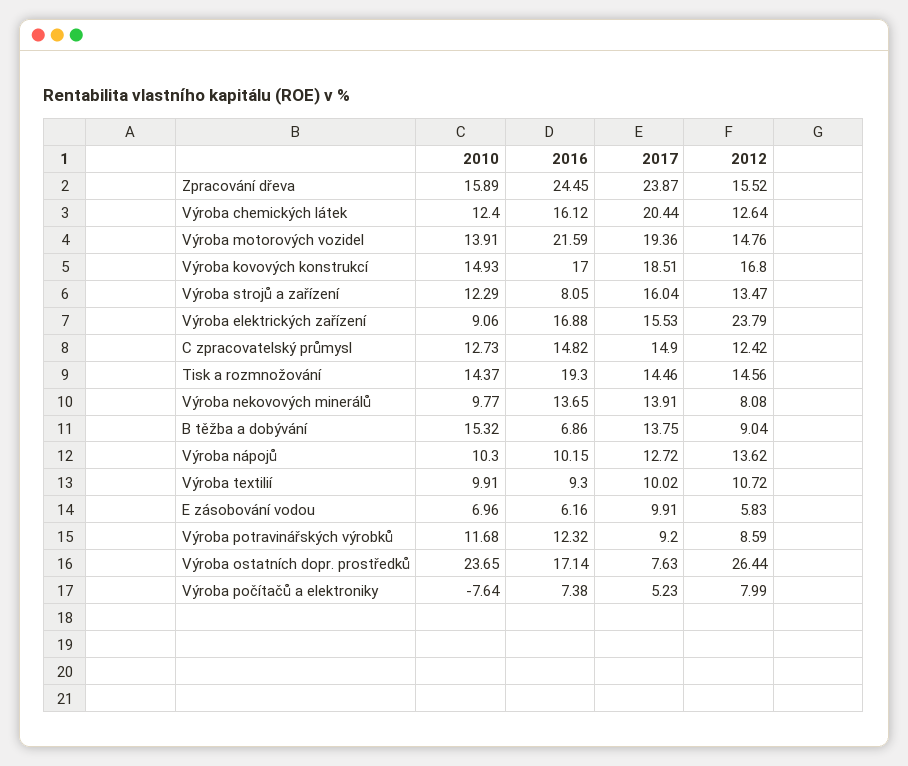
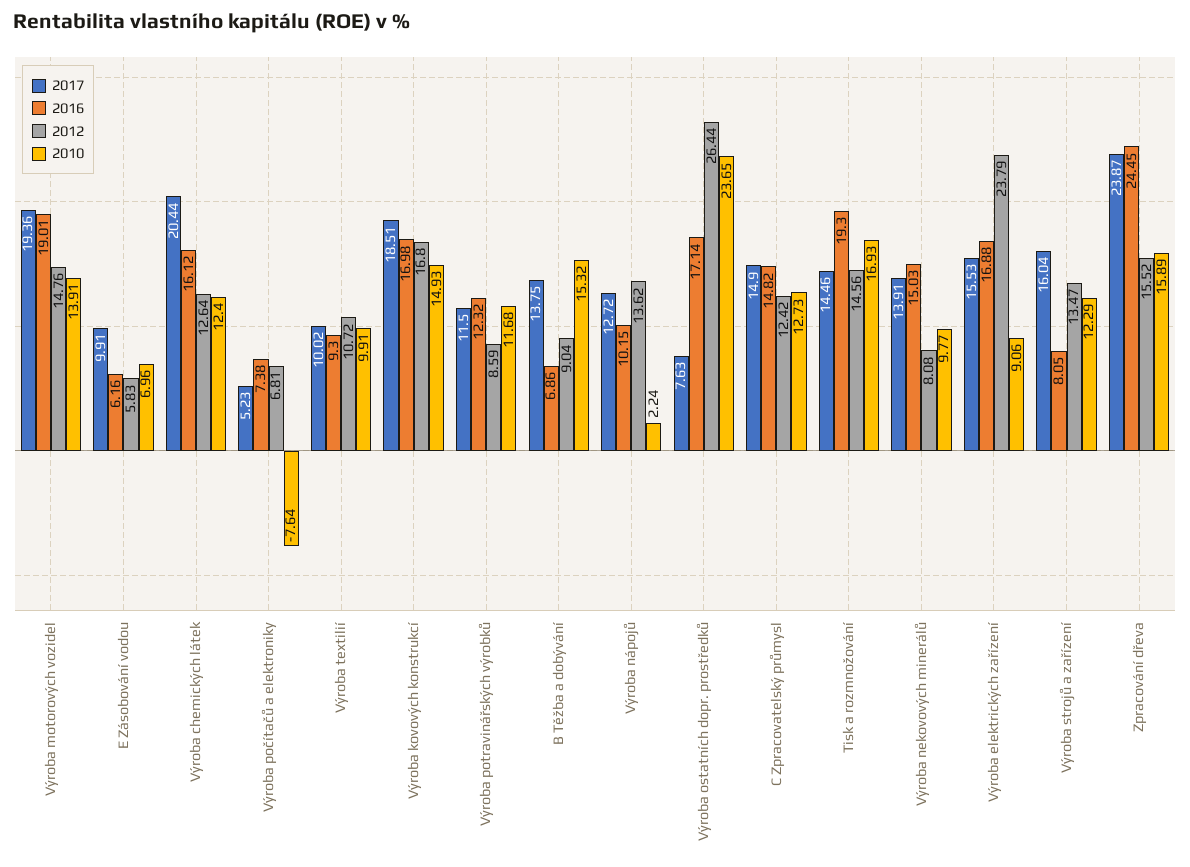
  {
    "2010": {
      "Zpracování dřeva": 15.89,
      "Výroba chemických látek": 12.4,
      "Výroba motorových vozidel": 13.91,
      "Výroba kovových konstrukcí": 14.93,
      "Výroba strojů a zařízení": 12.29,
      "Výroba elektrických zařízení": 9.06,
      "C zpracovatelský průmysl": 12.73,
-     "Tisk a rozmnožování": 14.37,
+     "Tisk a rozmnožování": 16.93,
      "Výroba nekovových minerálů": 9.77,
      "B těžba a dobývání": 15.32,
-     "Výroba nápojů": 10.3,
+     "Výroba nápojů": 2.24,
      "Výroba textilií": 9.91,
      "E zásobování vodou": 6.96,
      "Výroba potravinářských výrobků": 11.68,
      "Výroba ostatních dopr. prostředků": 23.65,
      "Výroba počítačů a elektroniky": -7.64
    },
    "2016": {
      "Zpracování dřeva": 24.45,
      "Výroba chemických látek": 16.12,
-     "Výroba motorových vozidel": 21.59,
+     "Výroba motorových vozidel": 19.01,
-     "Výroba kovových konstrukcí": 17,
+     "Výroba kovových konstrukcí": 16.98,
      "Výroba strojů a zařízení": 8.05,
      "Výroba elektrických zařízení": 16.88,
      "C zpracovatelský průmysl": 14.82,
      "Tisk a rozmnožování": 19.3,
-     "Výroba nekovových minerálů": 13.65,
+     "Výroba nekovových minerálů": 15.03,
      "B těžba a dobývání": 6.86,
      "Výroba nápojů": 10.15,
      "Výroba textilií": 9.3,
      "E zásobování vodou": 6.16,
      "Výroba potravinářských výrobků": 12.32,
      "Výroba ostatních dopr. prostředků": 17.14,
      "Výroba počítačů a elektroniky": 7.38
    },
    "2017": {
      "Zpracování dřeva": 23.87,
      "Výroba chemických látek": 20.44,
      "Výroba motorových vozidel": 19.36,
      "Výroba kovových konstrukcí": 18.51,
      "Výroba strojů a zařízení": 16.04,
      "Výroba elektrických zařízení": 15.53,
      "C zpracovatelský průmysl": 14.9,
      "Tisk a rozmnožování": 14.46,
      "Výroba nekovových minerálů": 13.91,
      "B těžba a dobývání": 13.75,
      "Výroba nápojů": 12.72,
      "Výroba textilií": 10.02,
      "E zásobování vodou": 9.91,
-     "Výroba potravinářských výrobků": 9.2,
+     "Výroba potravinářských výrobků": 11.5,
      "Výroba ostatních dopr. prostředků": 7.63,
      "Výroba počítačů a elektroniky": 5.23
    },
    "2012": {
      "Zpracování dřeva": 15.52,
      "Výroba chemických látek": 12.64,
      "Výroba motorových vozidel": 14.76,
      "Výroba kovových konstrukcí": 16.8,
      "Výroba strojů a zařízení": 13.47,
      "Výroba elektrických zařízení": 23.79,
      "C zpracovatelský průmysl": 12.42,
      "Tisk a rozmnožování": 14.56,
      "Výroba nekovových minerálů": 8.08,
      "B těžba a dobývání": 9.04,
      "Výroba nápojů": 13.62,
      "Výroba textilií": 10.72,
      "E zásobování vodou": 5.83,
      "Výroba potravinářských výrobků": 8.59,
      "Výroba ostatních dopr. prostředků": 26.44,
-     "Výroba počítačů a elektroniky": 7.99
+     "Výroba počítačů a elektroniky": 6.81
    }
  }

